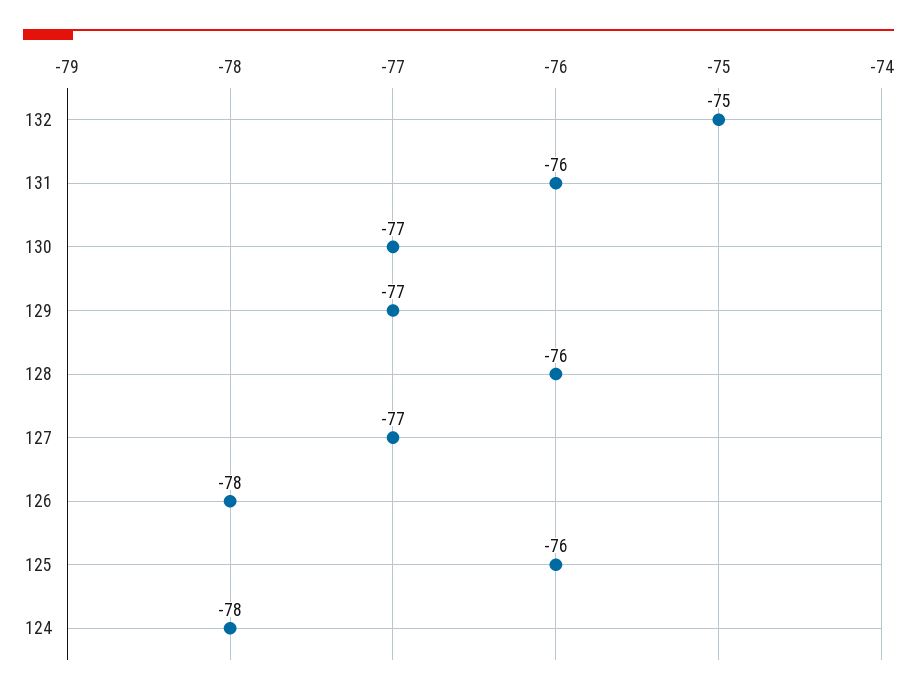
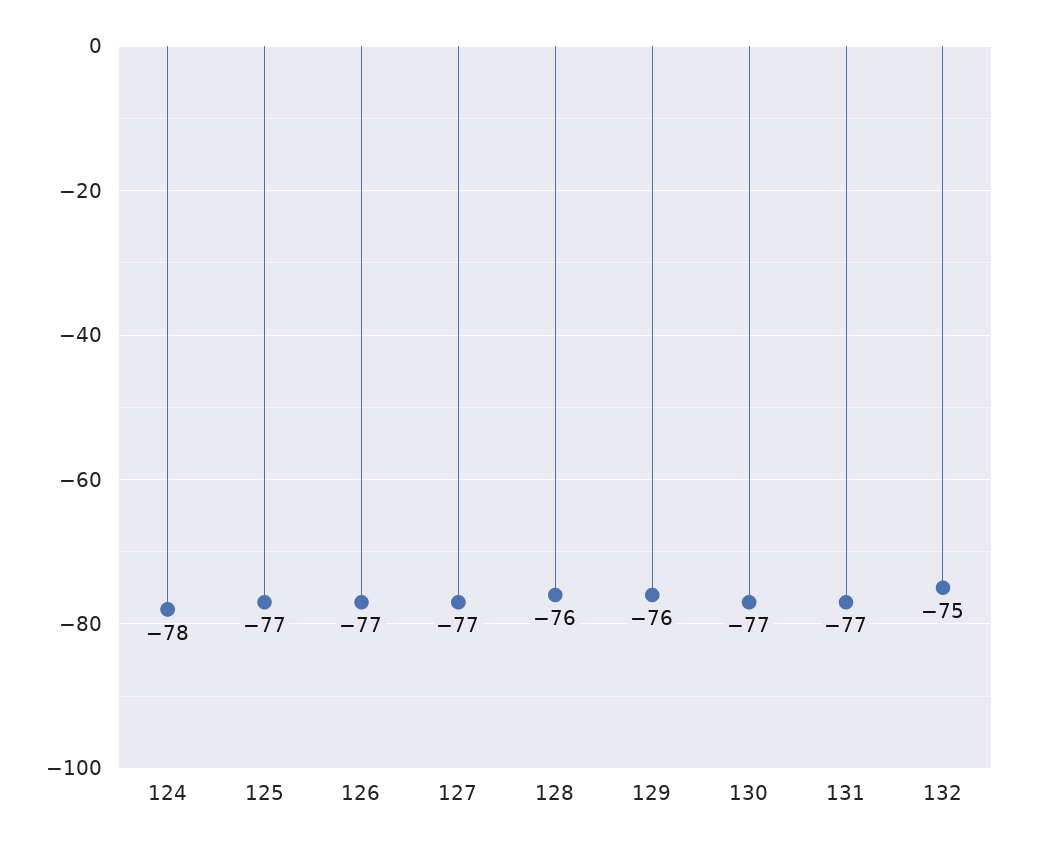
  {
    "132": -75,
-   "131": -76,
+   "131": -77,
    "130": -77,
-   "129": -77,
+   "129": -76,
    "128": -76,
    "127": -77,
-   "126": -78,
+   "126": -77,
-   "125": -76,
+   "125": -77,
    "124": -78
  }

